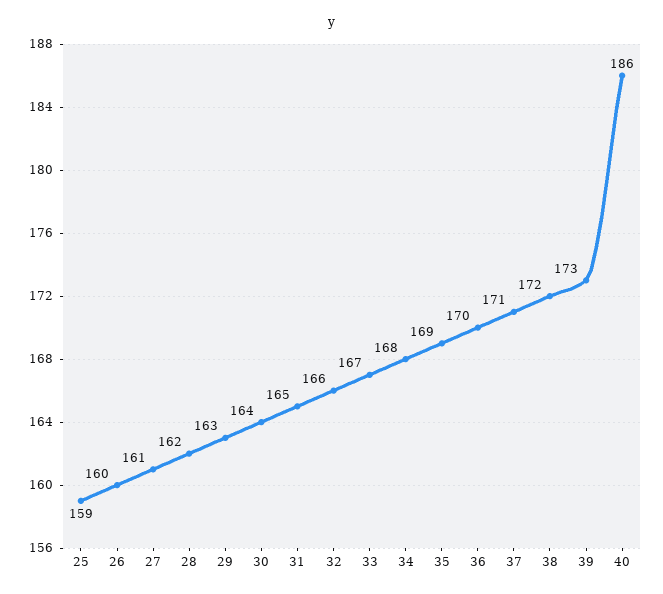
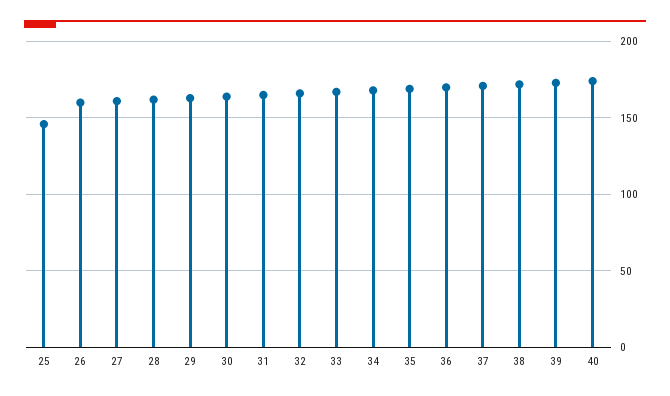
  {
-   "25": 159,
+   "25": 145,
    "26": 160,
    "27": 161,
    "28": 162,
    "29": 163,
    "30": 164,
    "31": 165,
    "32": 166,
    "33": 167,
    "34": 168,
    "35": 169,
    "36": 170,
    "37": 171,
    "38": 172,
    "39": 173,
-   "40": 186
+   "40": 175
  }

